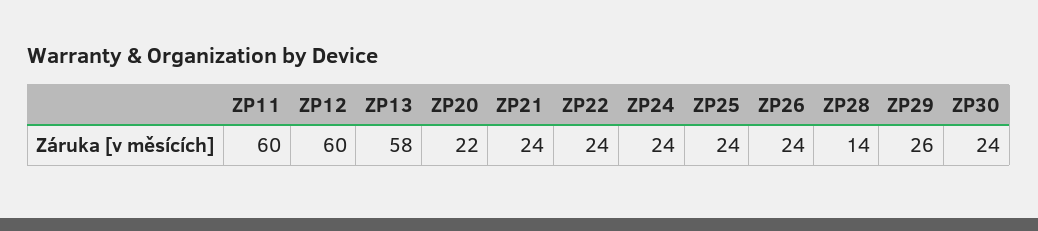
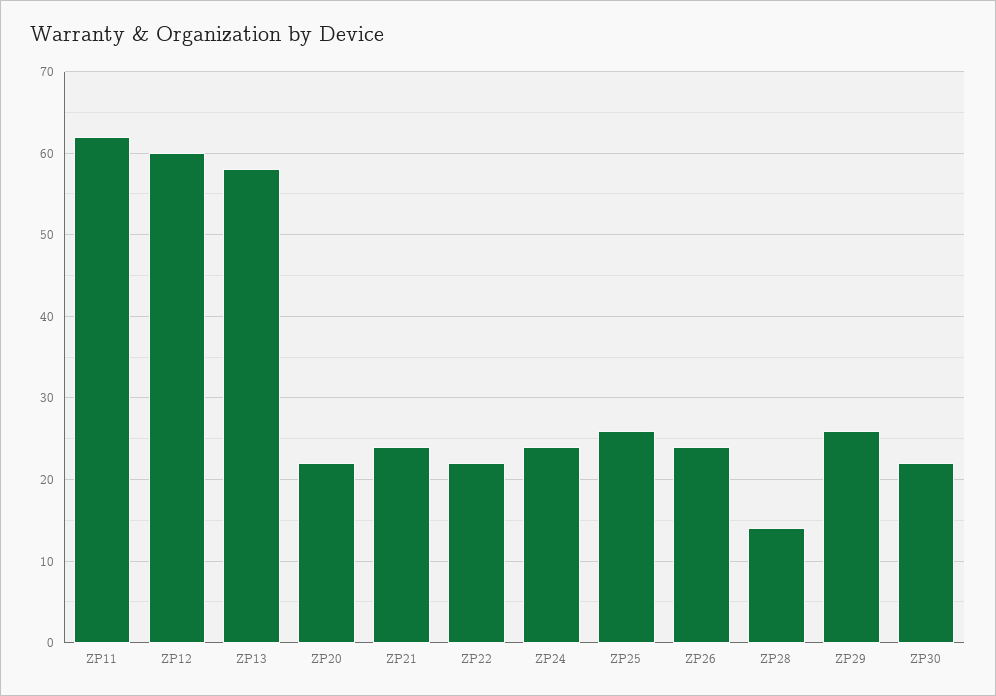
  {
-   "ZP11": 60,
+   "ZP11": 62,
    "ZP12": 60,
    "ZP13": 58,
    "ZP20": 22,
    "ZP21": 24,
-   "ZP22": 24,
+   "ZP22": 22,
    "ZP24": 24,
-   "ZP25": 24,
+   "ZP25": 26,
    "ZP26": 24,
    "ZP28": 14,
    "ZP29": 26,
-   "ZP30": 24
+   "ZP30": 22
  }

